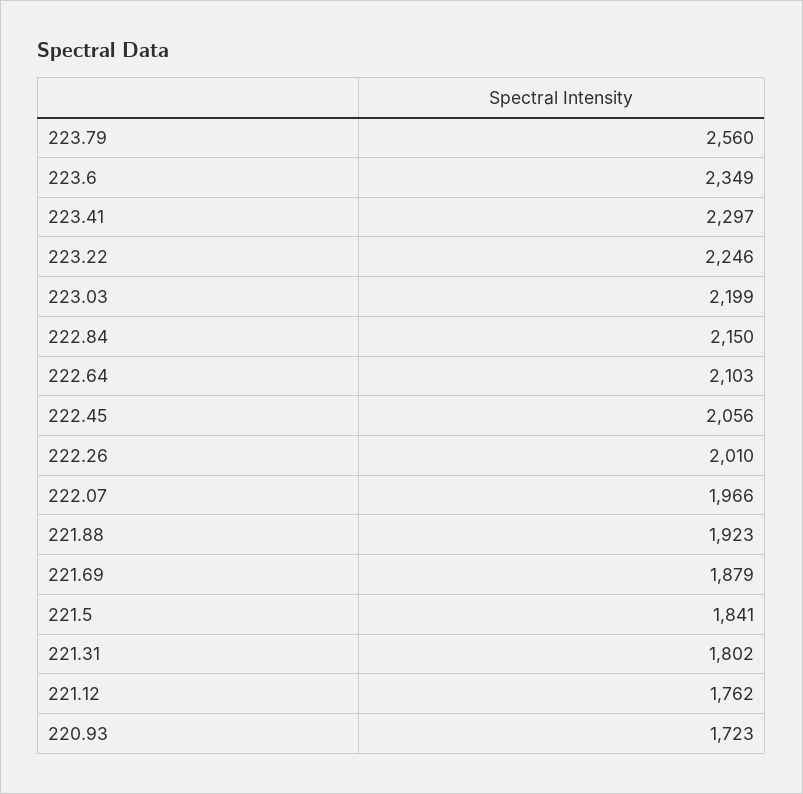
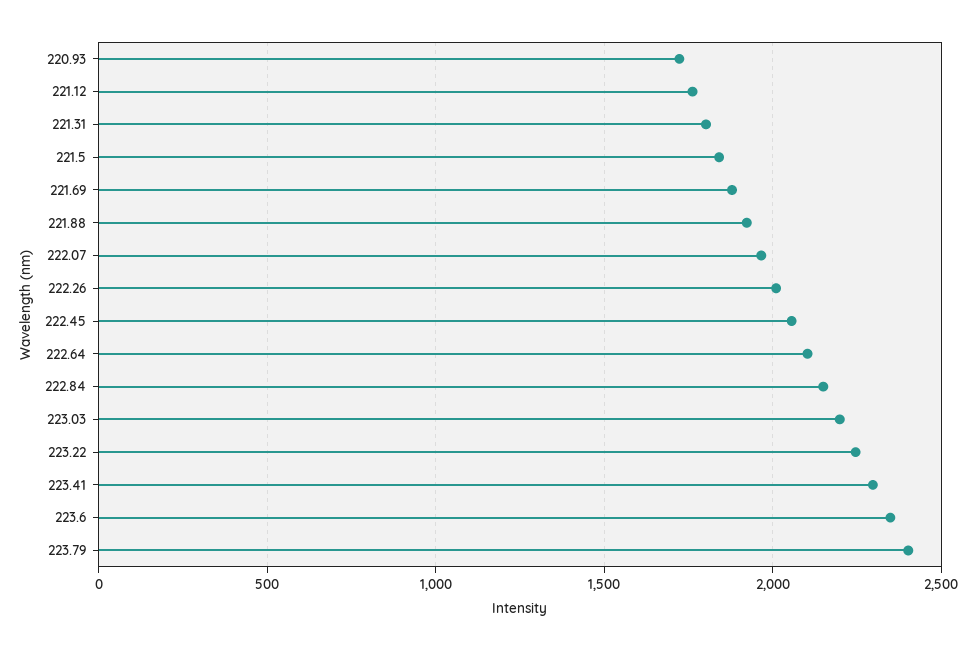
  {
-   "223.79": 2560,
+   "223.79": 2400,
    "223.6": 2349,
    "223.41": 2297,
    "223.22": 2246,
    "223.03": 2199,
    "222.84": 2150,
    "222.64": 2103,
    "222.45": 2056,
    "222.26": 2010,
    "222.07": 1966,
    "221.88": 1923,
    "221.69": 1879,
    "221.5": 1841,
    "221.31": 1802,
    "221.12": 1762,
    "220.93": 1723
  }

